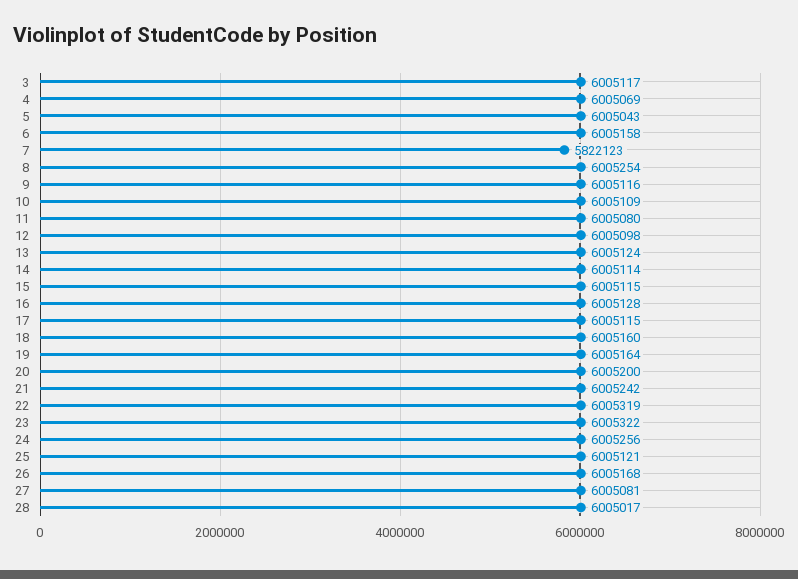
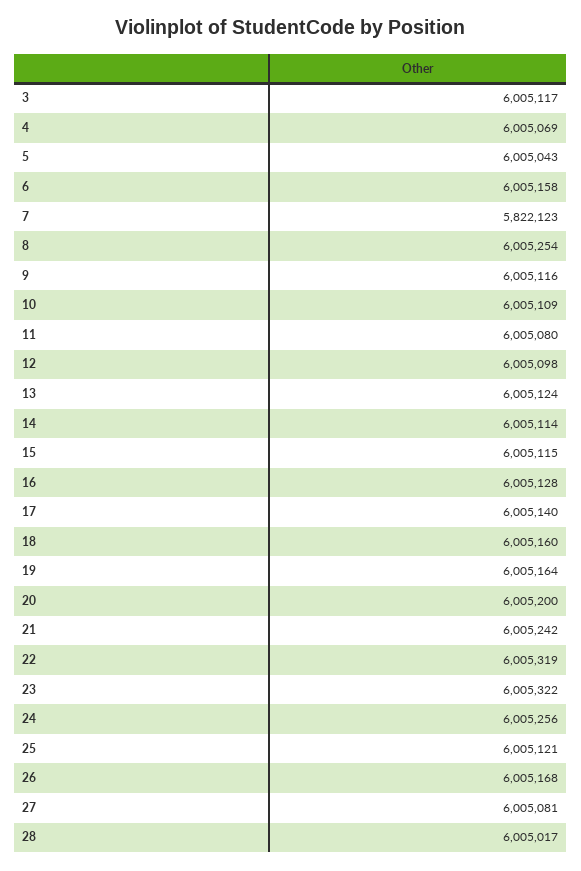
  {
    "3": 6005117,
    "4": 6005069,
    "5": 6005043,
    "6": 6005158,
    "7": 5822123,
    "8": 6005254,
    "9": 6005116,
    "10": 6005109,
    "11": 6005080,
    "12": 6005098,
    "13": 6005124,
    "14": 6005114,
    "15": 6005115,
    "16": 6005128,
-   "17": 6005115,
+   "17": 6005140,
    "18": 6005160,
    "19": 6005164,
    "20": 6005200,
    "21": 6005242,
    "22": 6005319,
    "23": 6005322,
    "24": 6005256,
    "25": 6005121,
    "26": 6005168,
    "27": 6005081,
    "28": 6005017
  }

